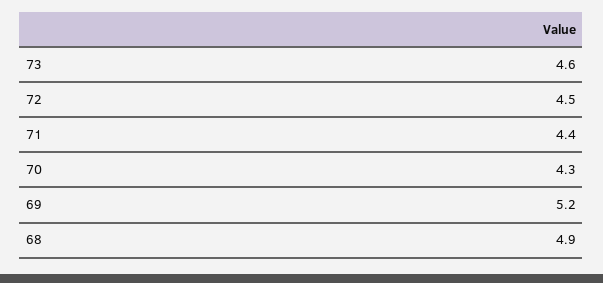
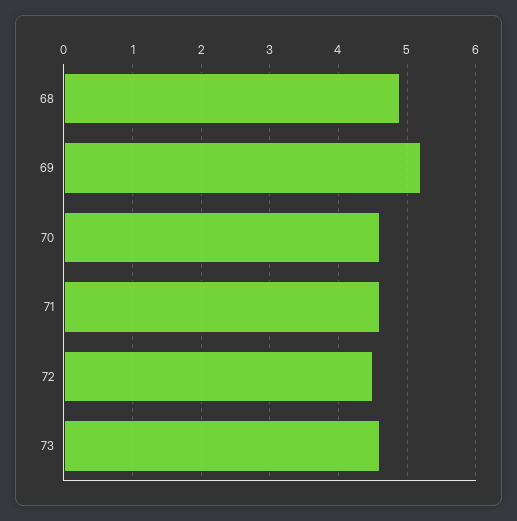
  {
    "73": 4.6,
    "72": 4.5,
-   "71": 4.4,
+   "71": 4.6,
-   "70": 4.3,
+   "70": 4.6,
    "69": 5.2,
    "68": 4.9
  }

